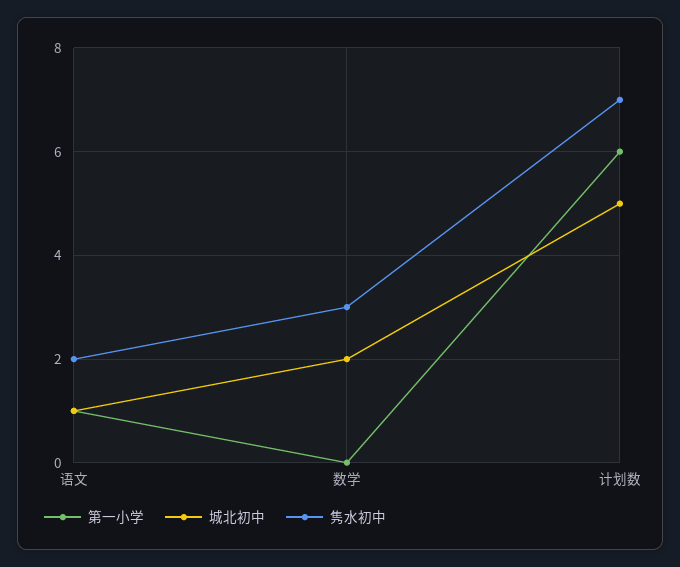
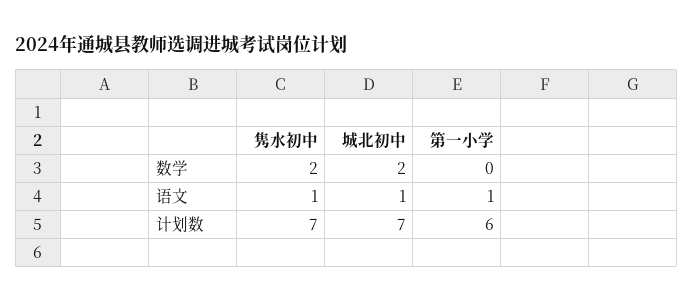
  {
    "第一小学": {
      "语文": 1,
      "数学": 0,
      "计划数": 6
    },
    "城北初中": {
      "语文": 1,
      "数学": 2,
-     "计划数": 5
+     "计划数": 7
    },
    "隽水初中": {
-     "语文": 2,
+     "语文": 1,
-     "数学": 3,
+     "数学": 2,
      "计划数": 7
    }
  }

